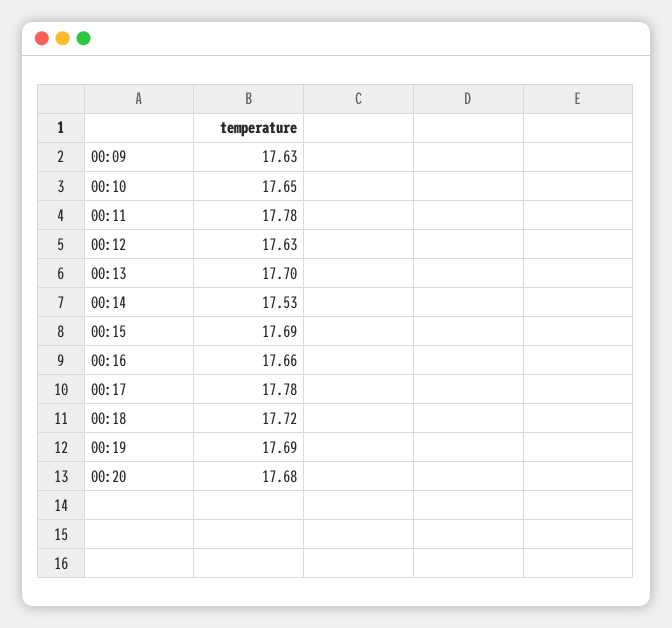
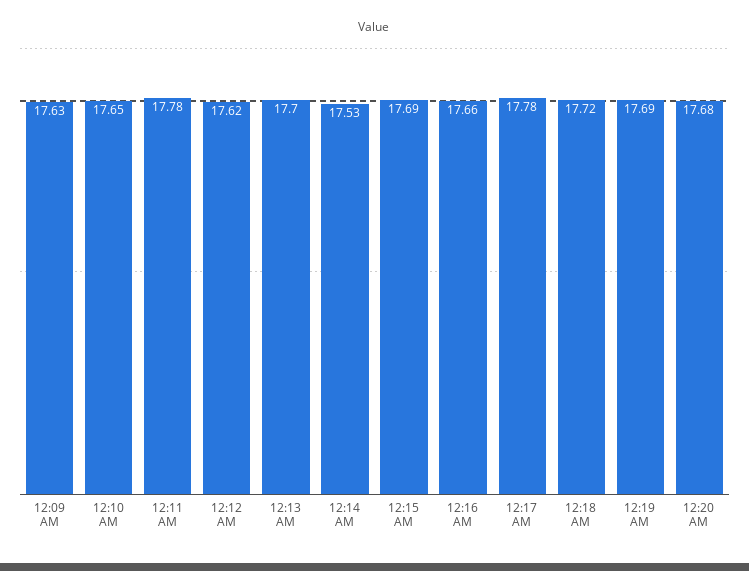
  {
    "00:09": 17.63,
    "00:10": 17.65,
    "00:11": 17.78,
-   "00:12": 17.63,
+   "00:12": 17.62,
    "00:13": 17.7,
    "00:14": 17.53,
    "00:15": 17.69,
    "00:16": 17.66,
    "00:17": 17.78,
    "00:18": 17.72,
    "00:19": 17.69,
    "00:20": 17.68
  }

